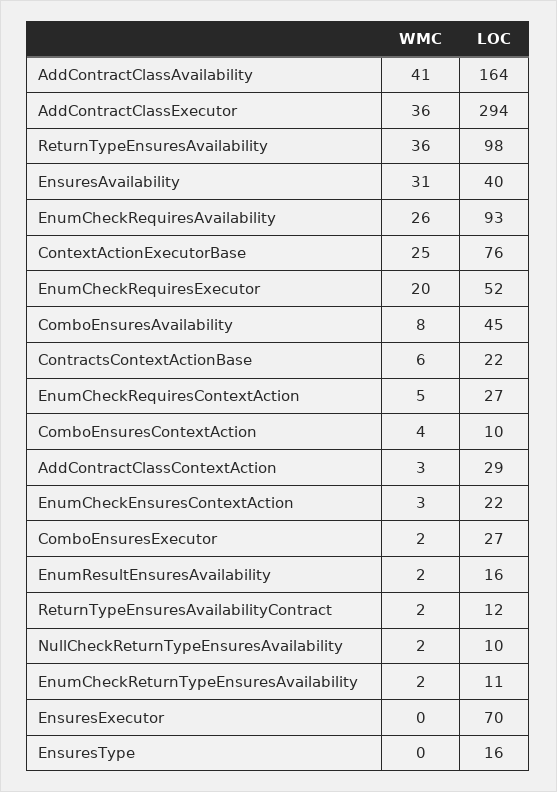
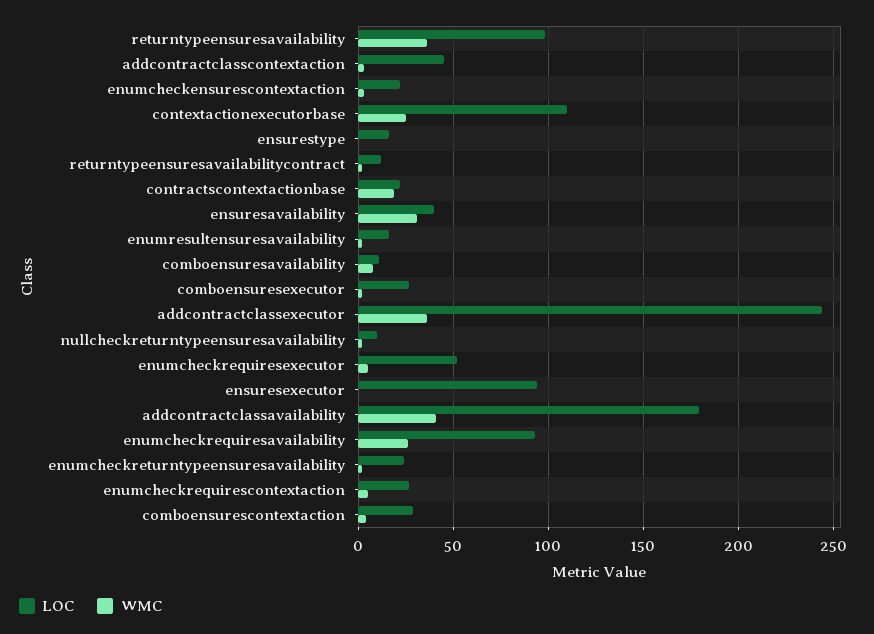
  {
    "WMC": {
      "AddContractClassAvailability": 41,
      "AddContractClassExecutor": 36,
      "ReturnTypeEnsuresAvailability": 36,
      "EnsuresAvailability": 31,
      "EnumCheckRequiresAvailability": 26,
      "ContextActionExecutorBase": 25,
-     "EnumCheckRequiresExecutor": 20,
+     "EnumCheckRequiresExecutor": 5,
      "ComboEnsuresAvailability": 8,
-     "ContractsContextActionBase": 6,
+     "ContractsContextActionBase": 20,
      "EnumCheckRequiresContextAction": 5,
      "ComboEnsuresContextAction": 4,
      "AddContractClassContextAction": 3,
      "EnumCheckEnsuresContextAction": 3,
      "ComboEnsuresExecutor": 2,
      "EnumResultEnsuresAvailability": 2,
      "ReturnTypeEnsuresAvailabilityContract": 2,
      "NullCheckReturnTypeEnsuresAvailability": 2,
      "EnumCheckReturnTypeEnsuresAvailability": 2,
      "EnsuresExecutor": 0,
      "EnsuresType": 0
    },
    "LOC": {
-     "AddContractClassAvailability": 164,
+     "AddContractClassAvailability": 180,
-     "AddContractClassExecutor": 294,
+     "AddContractClassExecutor": 245,
      "ReturnTypeEnsuresAvailability": 98,
      "EnsuresAvailability": 40,
      "EnumCheckRequiresAvailability": 93,
-     "ContextActionExecutorBase": 76,
+     "ContextActionExecutorBase": 110,
      "EnumCheckRequiresExecutor": 52,
-     "ComboEnsuresAvailability": 45,
+     "ComboEnsuresAvailability": 10,
      "ContractsContextActionBase": 22,
      "EnumCheckRequiresContextAction": 27,
-     "ComboEnsuresContextAction": 10,
+     "ComboEnsuresContextAction": 30,
-     "AddContractClassContextAction": 29,
+     "AddContractClassContextAction": 45,
      "EnumCheckEnsuresContextAction": 22,
      "ComboEnsuresExecutor": 27,
      "EnumResultEnsuresAvailability": 16,
      "ReturnTypeEnsuresAvailabilityContract": 12,
      "NullCheckReturnTypeEnsuresAvailability": 10,
-     "EnumCheckReturnTypeEnsuresAvailability": 11,
+     "EnumCheckReturnTypeEnsuresAvailability": 25,
-     "EnsuresExecutor": 70,
+     "EnsuresExecutor": 95,
      "EnsuresType": 16
    }
  }

